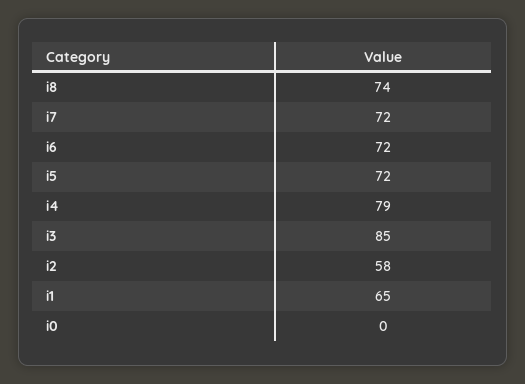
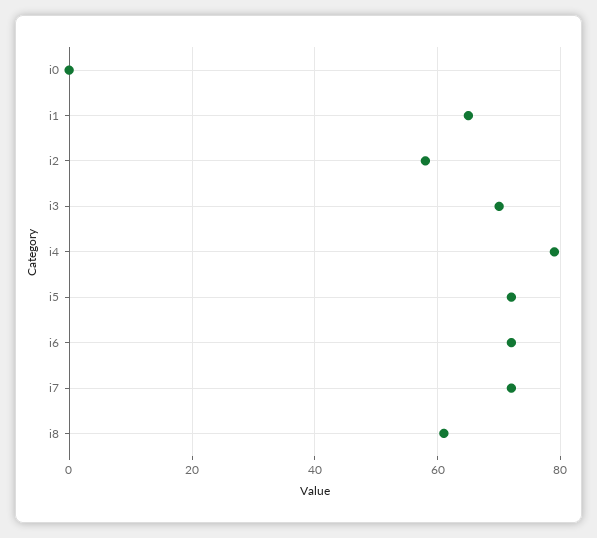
  {
-   "i8": 74,
+   "i8": 60,
    "i7": 72,
    "i6": 72,
    "i5": 72,
    "i4": 79,
-   "i3": 85,
+   "i3": 70,
    "i2": 58,
    "i1": 65,
    "i0": 0
  }

